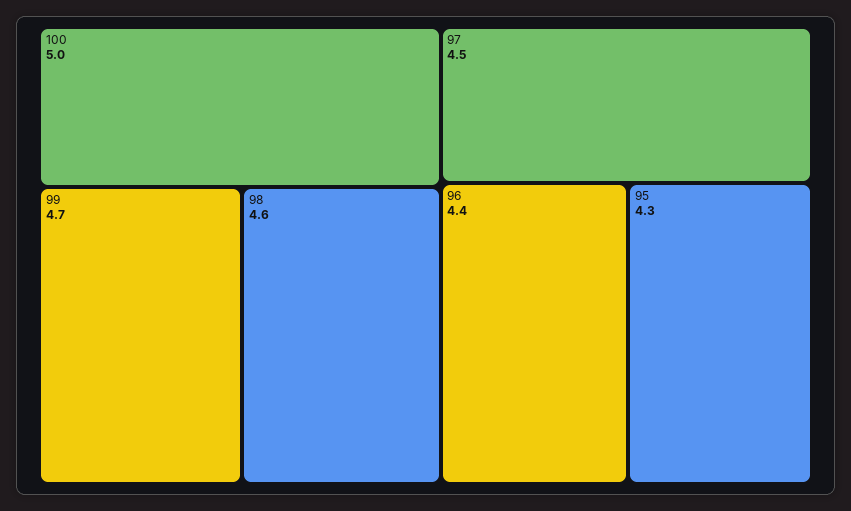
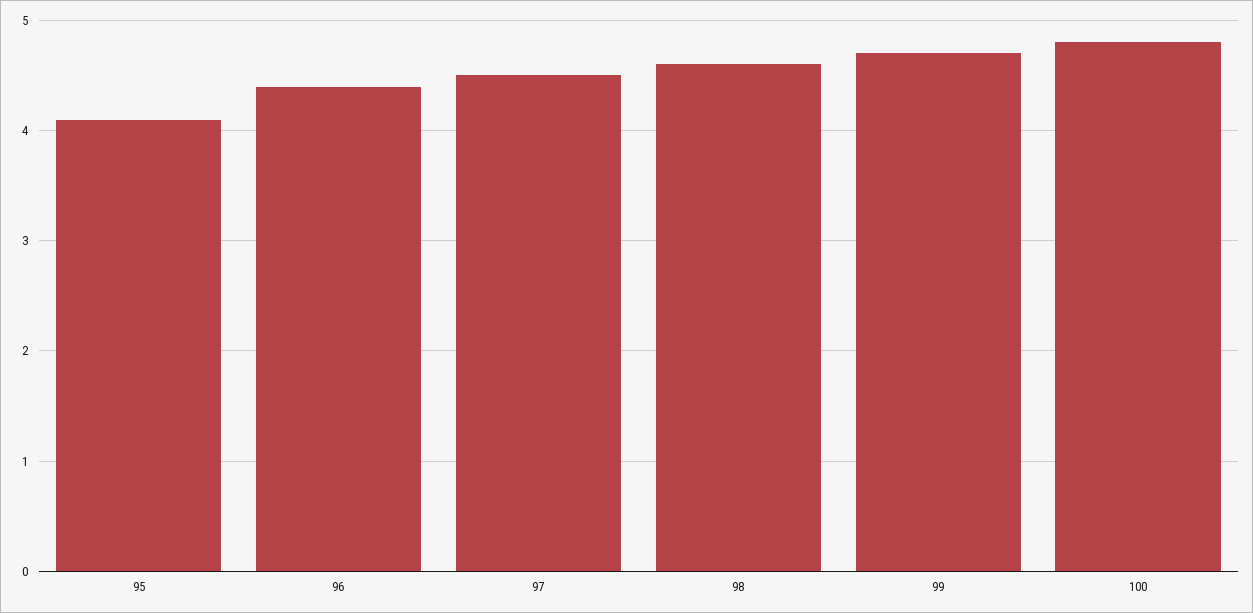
  {
-   "100": 5,
+   "100": 4.8,
    "99": 4.7,
    "98": 4.6,
    "97": 4.5,
    "96": 4.4,
-   "95": 4.3
+   "95": 4.1
  }

